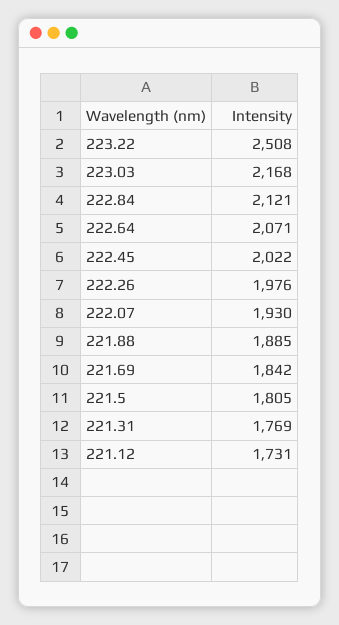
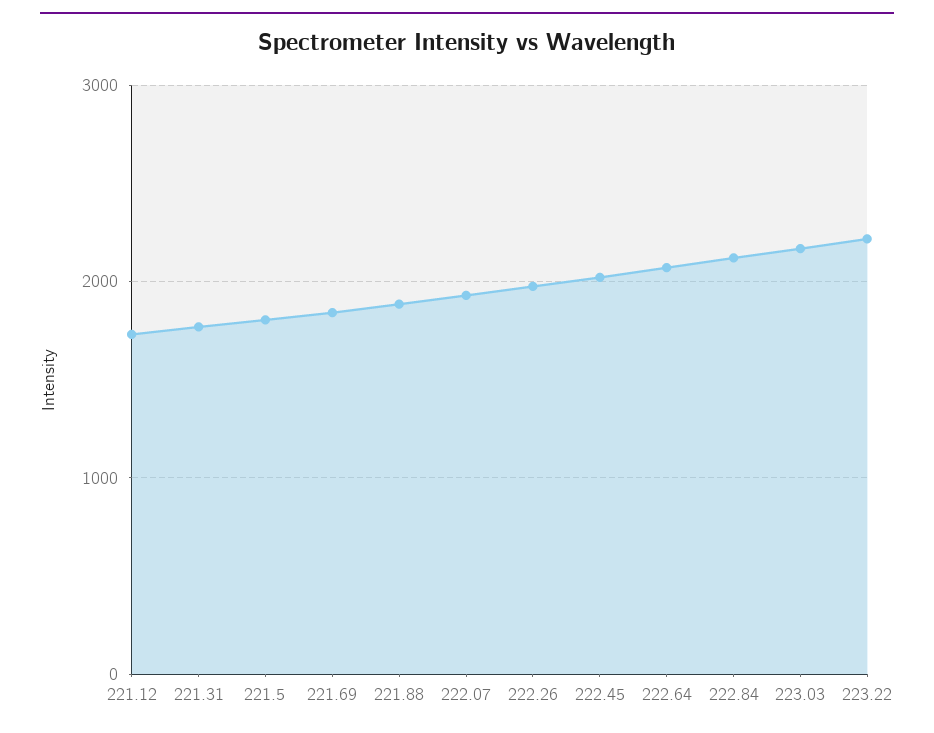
  {
-   "223.22": 2508,
+   "223.22": 2200,
    "223.03": 2168,
    "222.84": 2121,
    "222.64": 2071,
    "222.45": 2022,
    "222.26": 1976,
    "222.07": 1930,
    "221.88": 1885,
    "221.69": 1842,
    "221.5": 1805,
    "221.31": 1769,
    "221.12": 1731
  }

